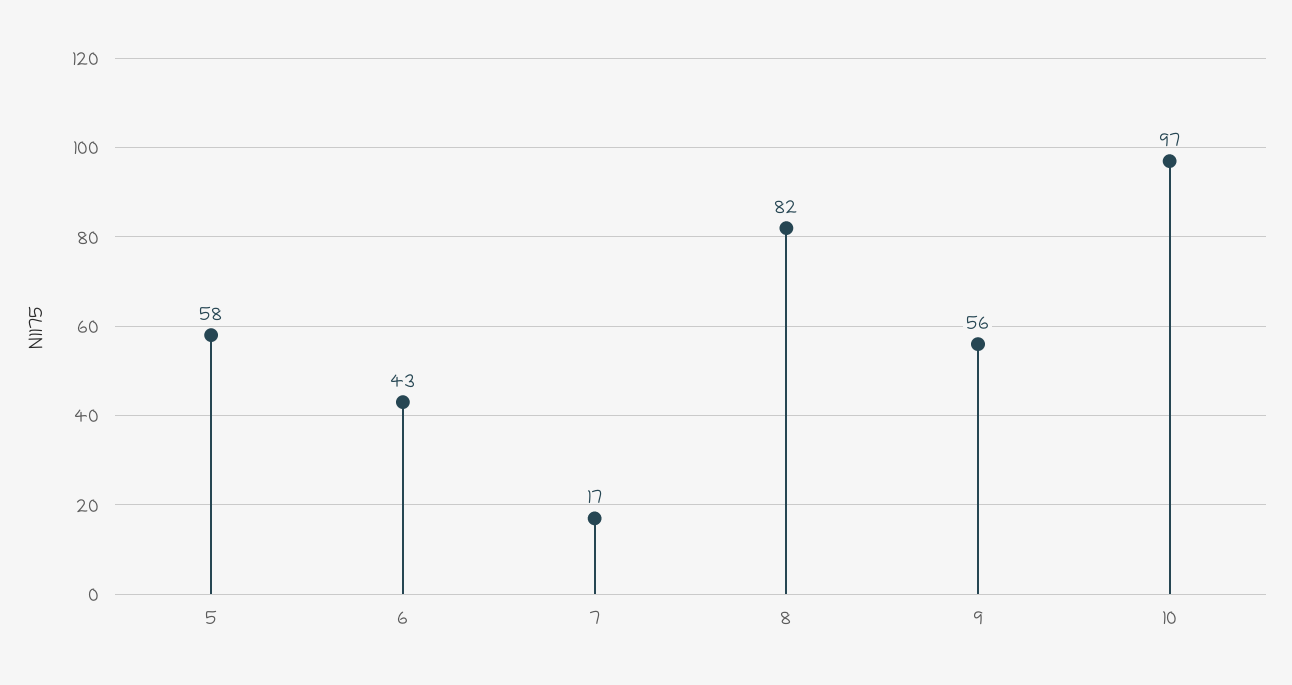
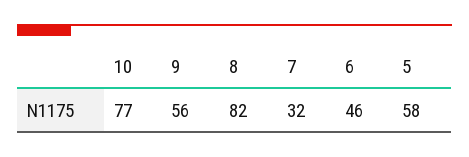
  {
    "5": 58,
-   "6": 43,
+   "6": 46,
-   "7": 17,
+   "7": 32,
    "8": 82,
    "9": 56,
-   "10": 97
+   "10": 77
  }

